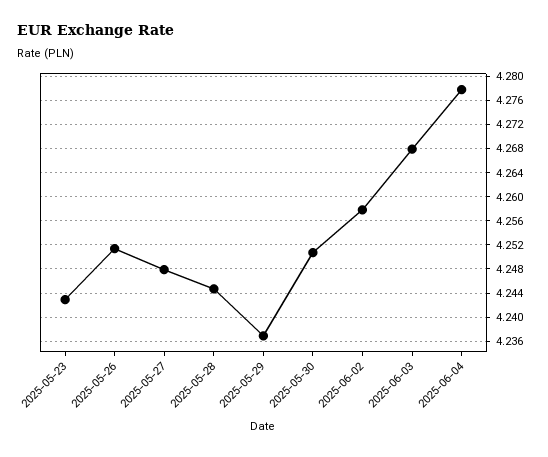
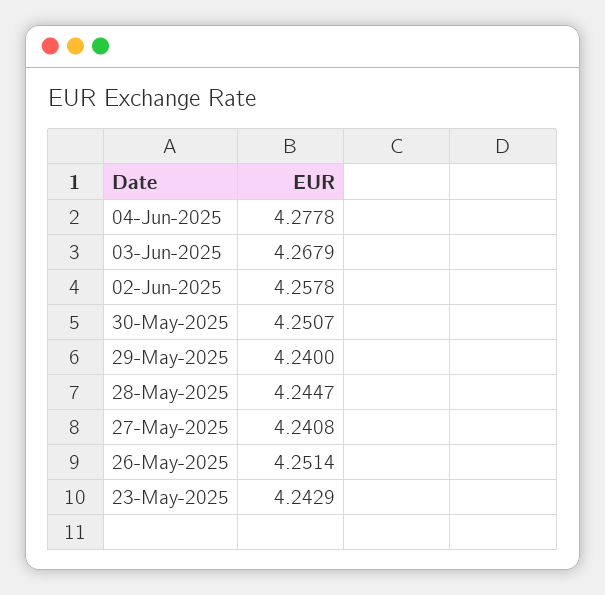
  {
    "2025-05-23": 4.2429,
    "2025-05-26": 4.2514,
-   "2025-05-27": 4.248,
+   "2025-05-27": 4.2408,
    "2025-05-28": 4.2447,
-   "2025-05-29": 4.237,
+   "2025-05-29": 4.24,
    "2025-05-30": 4.2507,
    "2025-06-02": 4.2578,
    "2025-06-03": 4.2679,
    "2025-06-04": 4.2778
  }

